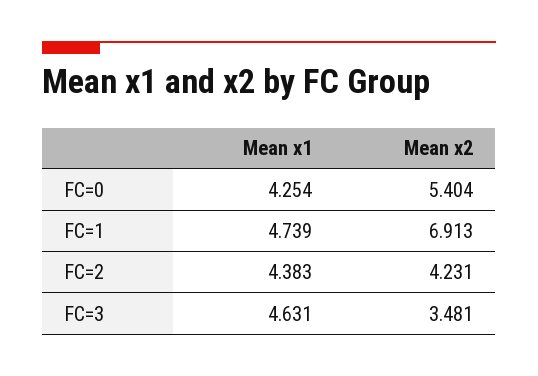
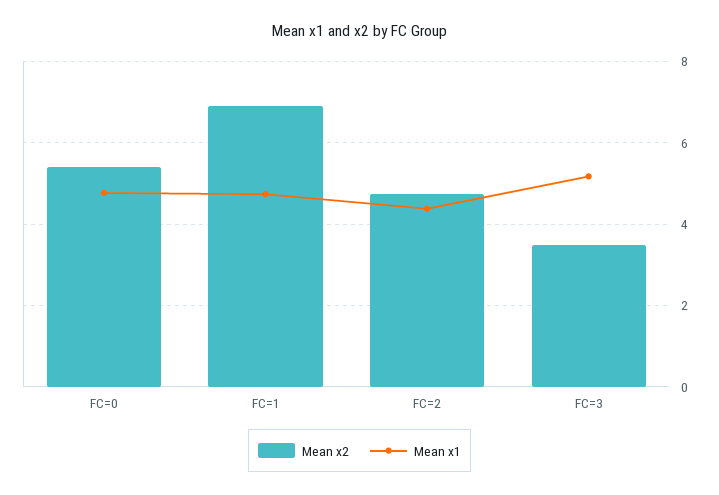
  {
    "Mean x1": {
-     "FC=0": 4.254,
+     "FC=0": 4.8,
      "FC=1": 4.739,
      "FC=2": 4.383,
-     "FC=3": 4.631
+     "FC=3": 5.2
    },
    "Mean x2": {
      "FC=0": 5.404,
      "FC=1": 6.913,
-     "FC=2": 4.231,
+     "FC=2": 4.8,
      "FC=3": 3.481
    }
  }

